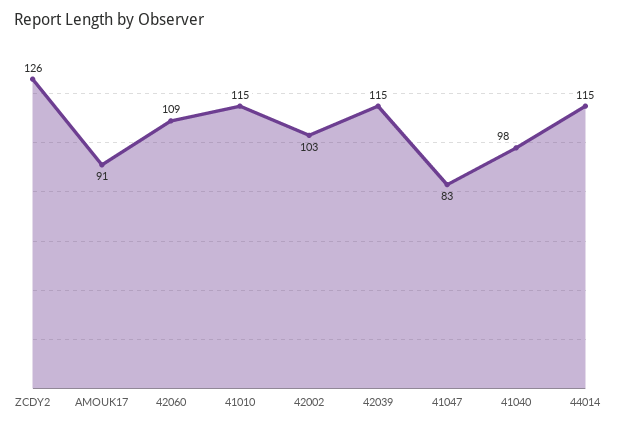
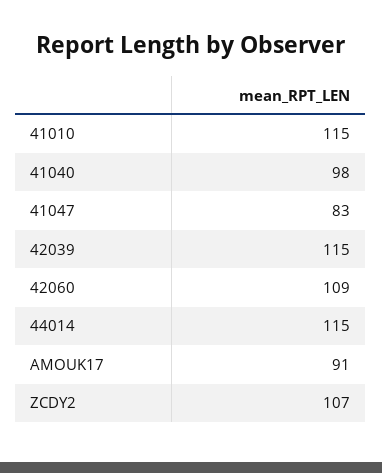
  {
-   "ZCDY2": 126,
+   "ZCDY2": 107,
    "AMOUK17": 91,
    "42060": 109,
    "41010": 115,
-   "42002": 103,
    "42039": 115,
    "41047": 83,
    "41040": 98,
    "44014": 115
  }

